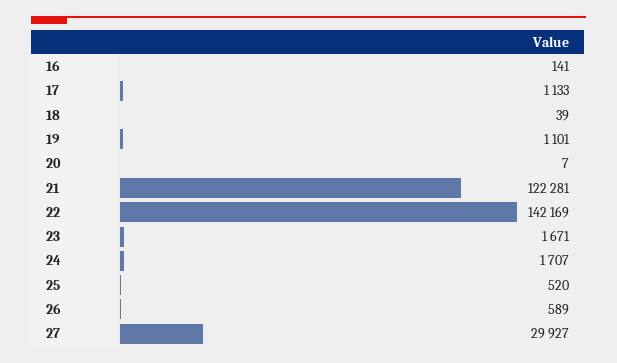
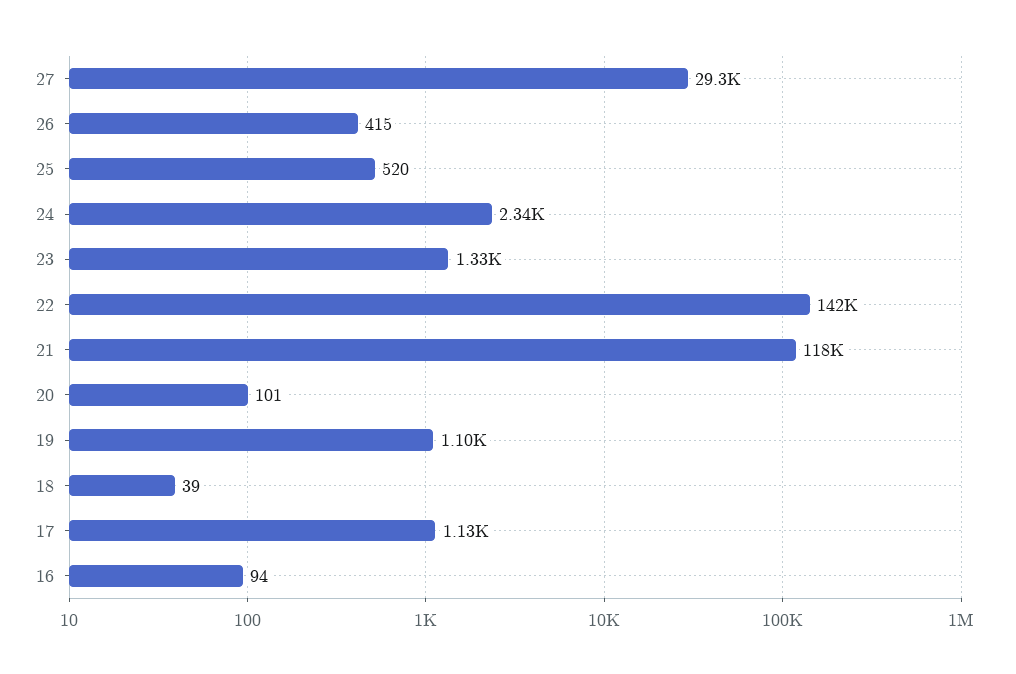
  {
-   "16": 141,
+   "16": 94,
    "17": 1133,
    "18": 39,
    "19": 1101,
-   "20": 7,
+   "20": 101,
-   "21": 122281,
+   "21": 118000,
    "22": 142169,
-   "23": 1671,
+   "23": 1330,
-   "24": 1707,
+   "24": 2340,
    "25": 520,
-   "26": 589,
+   "26": 415,
-   "27": 29927
+   "27": 29300
  }

